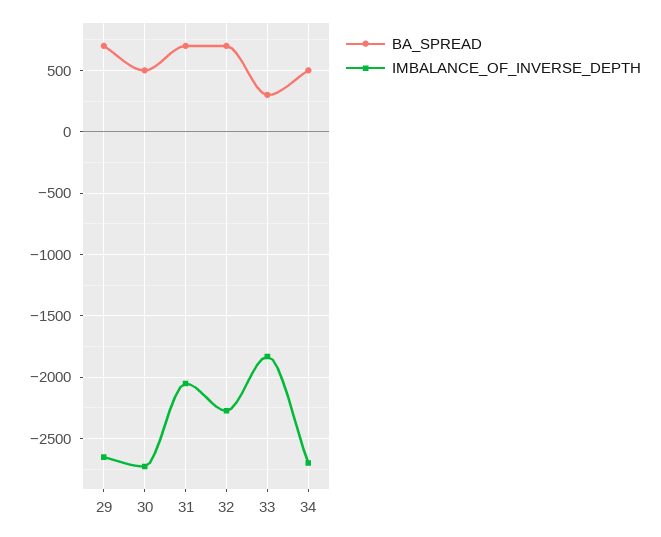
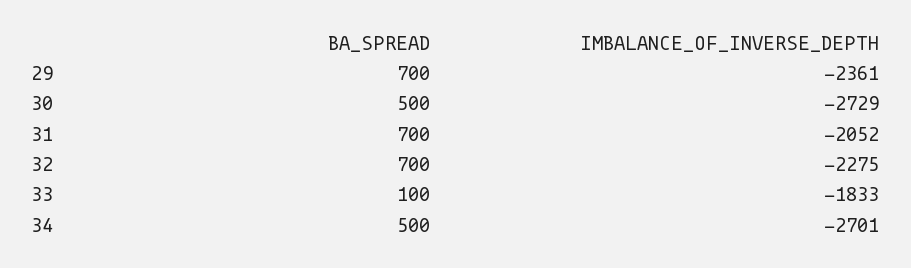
  {
    "BA_SPREAD": {
      "29": 700,
      "30": 500,
      "31": 700,
      "32": 700,
-     "33": 300,
+     "33": 100,
      "34": 500
    },
    "IMBALANCE_OF_INVERSE_DEPTH": {
-     "29": -2650,
+     "29": -2361,
      "30": -2729,
      "31": -2052,
      "32": -2275,
      "33": -1833,
      "34": -2701
    }
  }

